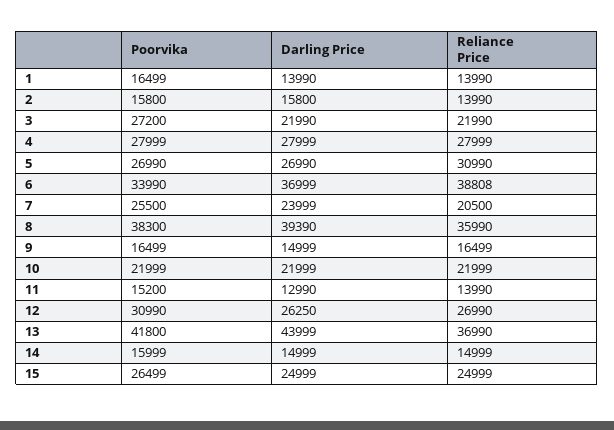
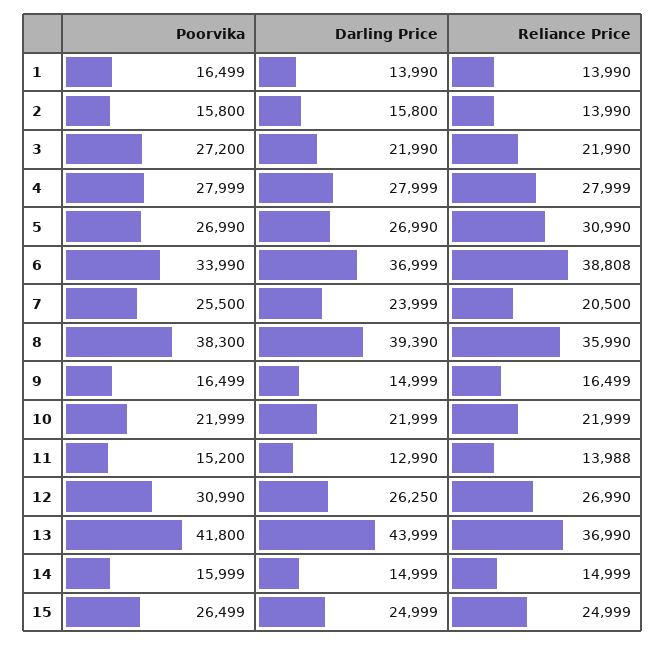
  {
    "Poorvika": {
      "1": 16499,
      "2": 15800,
      "3": 27200,
      "4": 27999,
      "5": 26990,
      "6": 33990,
      "7": 25500,
      "8": 38300,
      "9": 16499,
      "10": 21999,
      "11": 15200,
      "12": 30990,
      "13": 41800,
      "14": 15999,
      "15": 26499
    },
    "Darling Price": {
      "1": 13990,
      "2": 15800,
      "3": 21990,
      "4": 27999,
      "5": 26990,
      "6": 36999,
      "7": 23999,
      "8": 39390,
      "9": 14999,
      "10": 21999,
      "11": 12990,
      "12": 26250,
      "13": 43999,
      "14": 14999,
      "15": 24999
    },
    "Reliance Price": {
      "1": 13990,
      "2": 13990,
      "3": 21990,
      "4": 27999,
      "5": 30990,
      "6": 38808,
      "7": 20500,
      "8": 35990,
      "9": 16499,
      "10": 21999,
-     "11": 13990,
+     "11": 13988,
      "12": 26990,
      "13": 36990,
      "14": 14999,
      "15": 24999
    }
  }

